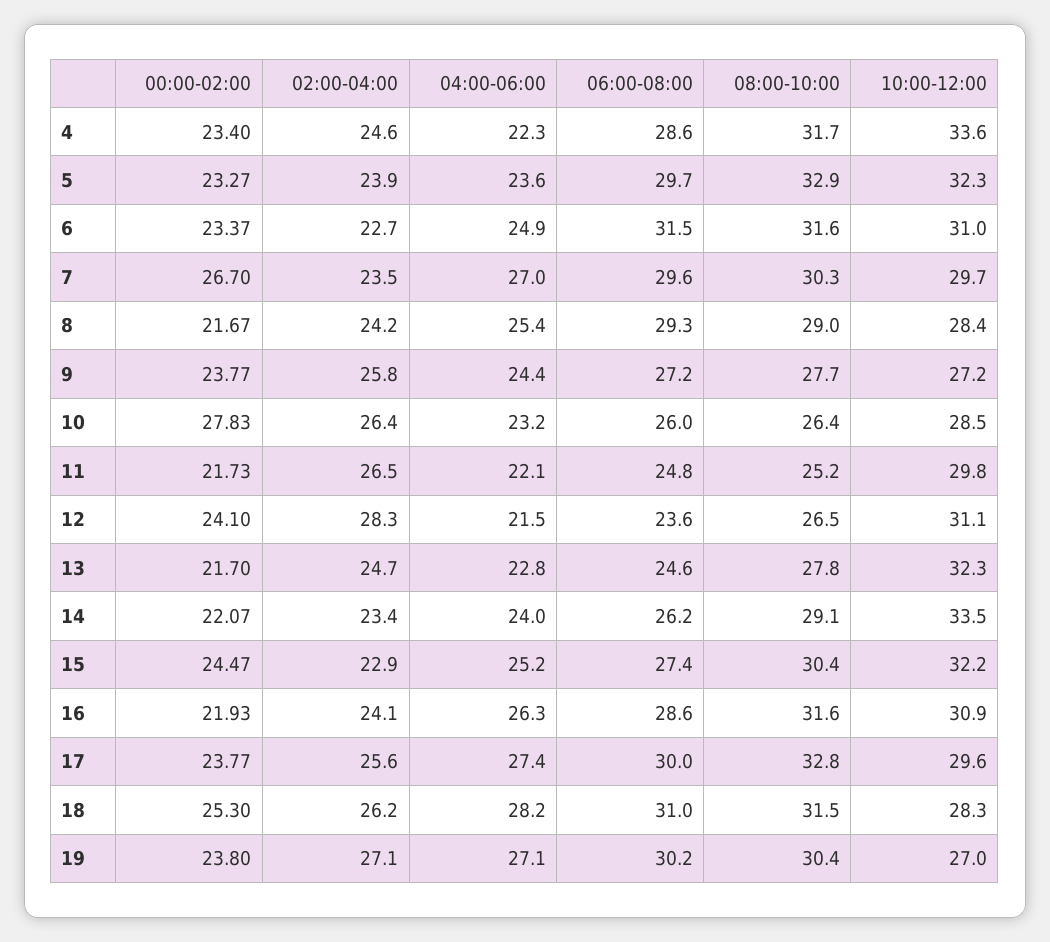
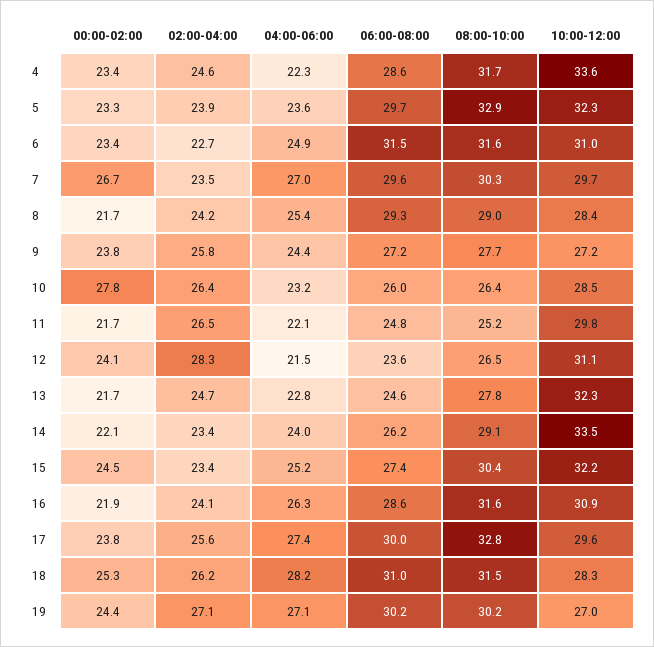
  {
    "00:00-02:00": {
      "4": 23.4,
      "5": 23.27,
      "6": 23.37,
      "7": 26.7,
      "8": 21.67,
      "9": 23.77,
      "10": 27.83,
      "11": 21.73,
      "12": 24.1,
      "13": 21.7,
      "14": 22.07,
      "15": 24.47,
      "16": 21.93,
      "17": 23.77,
      "18": 25.3,
-     "19": 23.8
+     "19": 24.4
    },
    "02:00-04:00": {
      "4": 24.6,
      "5": 23.9,
      "6": 22.7,
      "7": 23.5,
      "8": 24.2,
      "9": 25.8,
      "10": 26.4,
      "11": 26.5,
      "12": 28.3,
      "13": 24.7,
      "14": 23.4,
-     "15": 22.9,
+     "15": 23.4,
      "16": 24.1,
      "17": 25.6,
      "18": 26.2,
      "19": 27.1
    },
    "04:00-06:00": {
      "4": 22.3,
      "5": 23.6,
      "6": 24.9,
      "7": 27,
      "8": 25.4,
      "9": 24.4,
      "10": 23.2,
      "11": 22.1,
      "12": 21.5,
      "13": 22.8,
      "14": 24,
      "15": 25.2,
      "16": 26.3,
      "17": 27.4,
      "18": 28.2,
      "19": 27.1
    },
    "06:00-08:00": {
      "4": 28.6,
      "5": 29.7,
      "6": 31.5,
      "7": 29.6,
      "8": 29.3,
      "9": 27.2,
      "10": 26,
      "11": 24.8,
      "12": 23.6,
      "13": 24.6,
      "14": 26.2,
      "15": 27.4,
      "16": 28.6,
      "17": 30,
      "18": 31,
      "19": 30.2
    },
    "08:00-10:00": {
      "4": 31.7,
      "5": 32.9,
      "6": 31.6,
      "7": 30.3,
      "8": 29,
      "9": 27.7,
      "10": 26.4,
      "11": 25.2,
      "12": 26.5,
      "13": 27.8,
      "14": 29.1,
      "15": 30.4,
      "16": 31.6,
      "17": 32.8,
      "18": 31.5,
-     "19": 30.4
+     "19": 30.2
    },
    "10:00-12:00": {
      "4": 33.6,
      "5": 32.3,
      "6": 31,
      "7": 29.7,
      "8": 28.4,
      "9": 27.2,
      "10": 28.5,
      "11": 29.8,
      "12": 31.1,
      "13": 32.3,
      "14": 33.5,
      "15": 32.2,
      "16": 30.9,
      "17": 29.6,
      "18": 28.3,
      "19": 27
    }
  }

